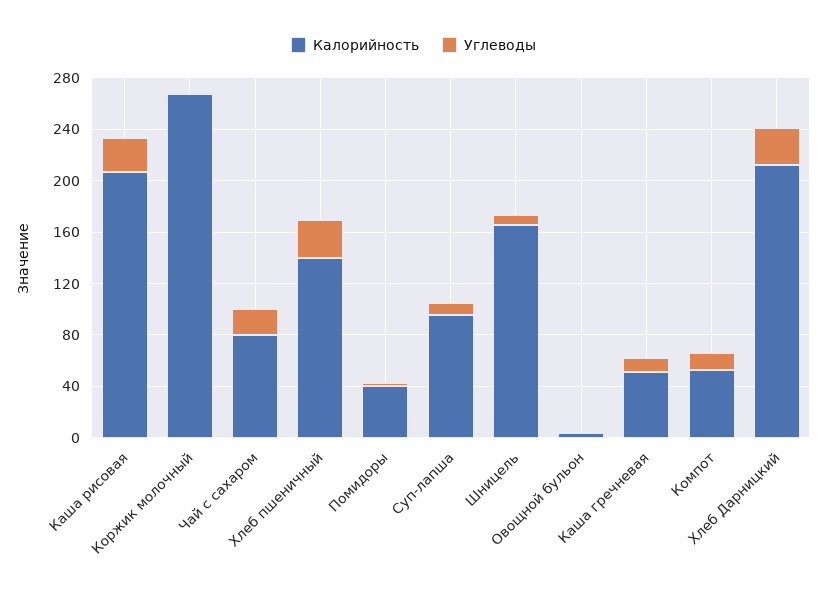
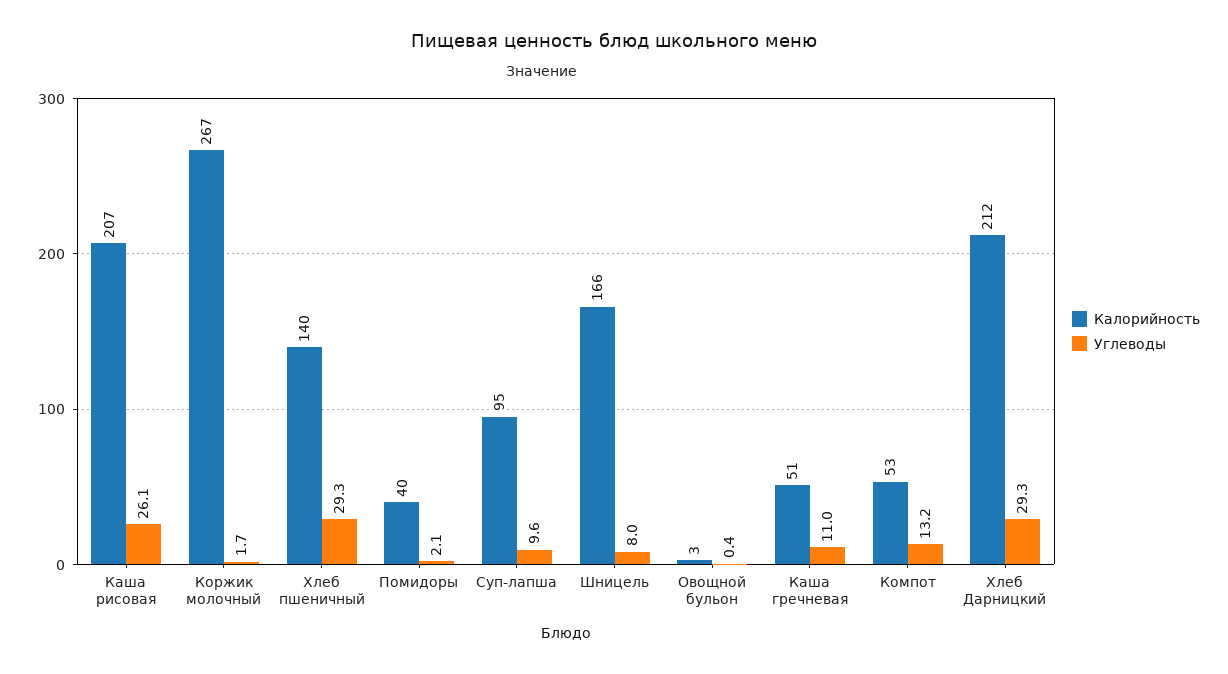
  {
    "Калорийность": {
      "Каша рисовая": 207,
      "Коржик молочный": 267,
-     "Чай с сахаром": 80,
      "Хлеб пшеничный": 140,
      "Помидоры": 40,
      "Суп-лапша": 95,
      "Шницель": 166,
      "Овощной бульон": 3,
      "Каша гречневая": 51,
      "Компот": 53,
      "Хлеб Дарницкий": 212
    },
    "Углеводы": {
      "Каша рисовая": 26.1,
      "Коржик молочный": 1.7,
-     "Чай с сахаром": 20,
      "Хлеб пшеничный": 29.3,
      "Помидоры": 2.1,
      "Суп-лапша": 9.6,
      "Шницель": 8,
      "Овощной бульон": 0.4,
      "Каша гречневая": 11,
      "Компот": 13.2,
      "Хлеб Дарницкий": 29.3
    }
  }

